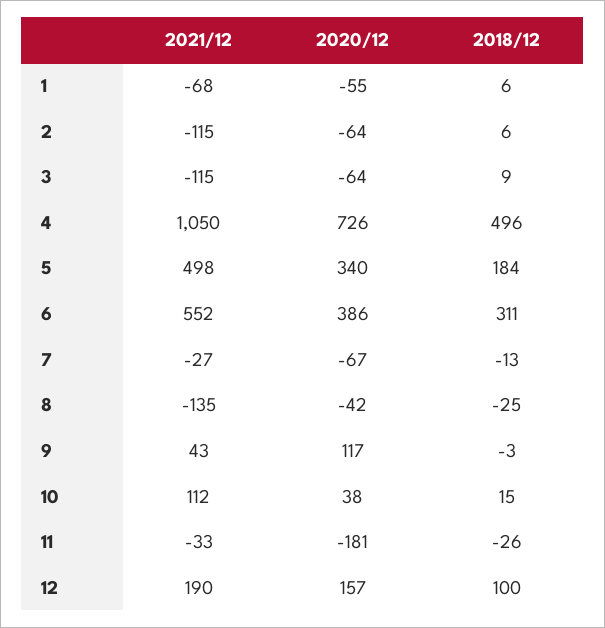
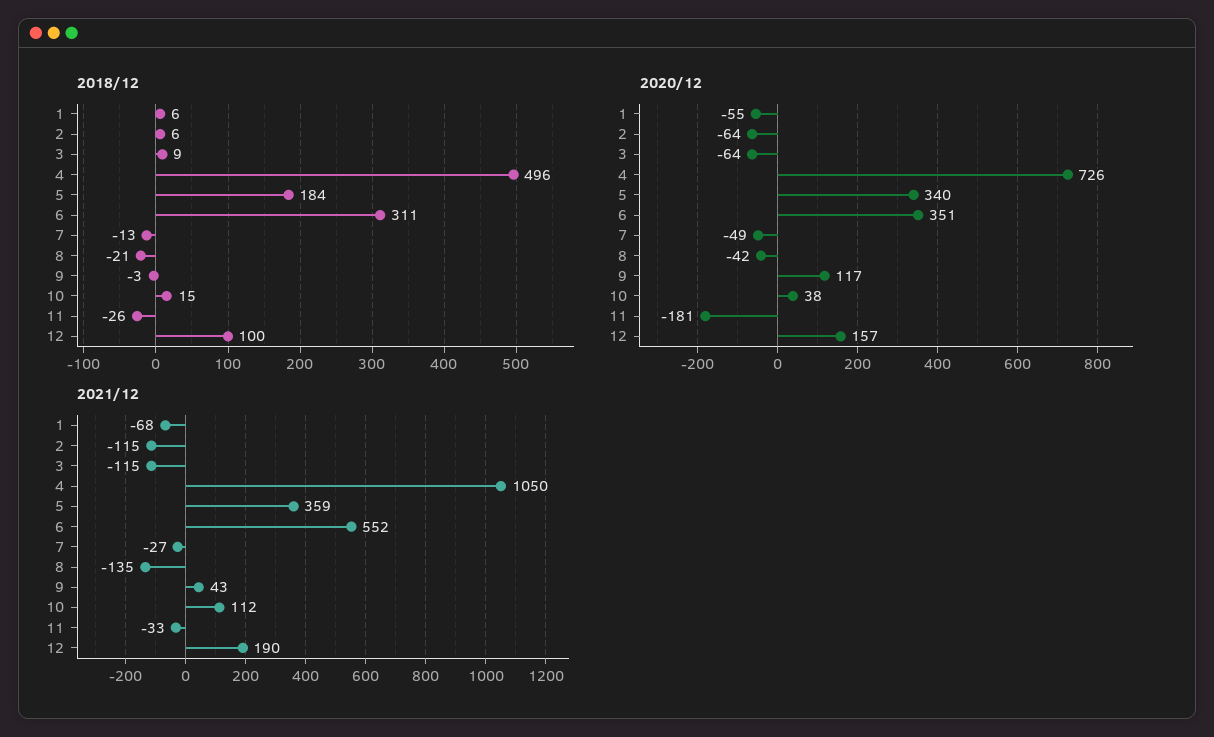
  {
    "2021/12": {
      "1": -68,
      "2": -115,
      "3": -115,
      "4": 1050,
-     "5": 498,
+     "5": 359,
      "6": 552,
      "7": -27,
      "8": -135,
      "9": 43,
      "10": 112,
      "11": -33,
      "12": 190
    },
    "2020/12": {
      "1": -55,
      "2": -64,
      "3": -64,
      "4": 726,
      "5": 340,
-     "6": 386,
+     "6": 351,
-     "7": -67,
+     "7": -49,
      "8": -42,
      "9": 117,
      "10": 38,
      "11": -181,
      "12": 157
    },
    "2018/12": {
      "1": 6,
      "2": 6,
      "3": 9,
      "4": 496,
      "5": 184,
      "6": 311,
      "7": -13,
-     "8": -25,
+     "8": -21,
      "9": -3,
      "10": 15,
      "11": -26,
      "12": 100
    }
  }

